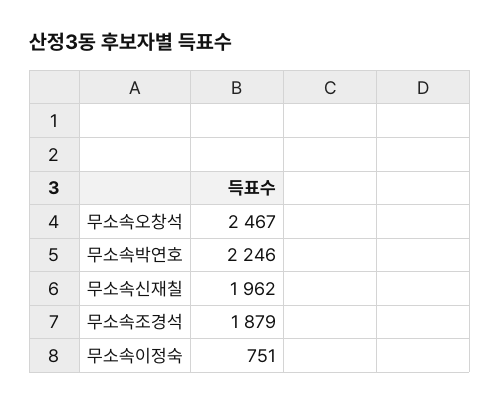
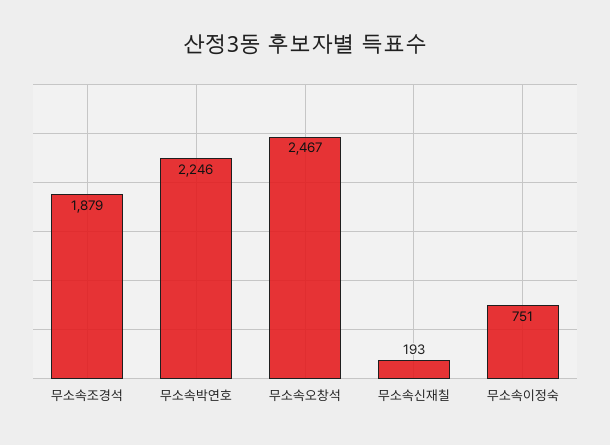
  {
    "무소속오창석": 2467,
    "무소속박연호": 2246,
-   "무소속신재칠": 1962,
+   "무소속신재칠": 193,
    "무소속조경석": 1879,
    "무소속이정숙": 751
  }

